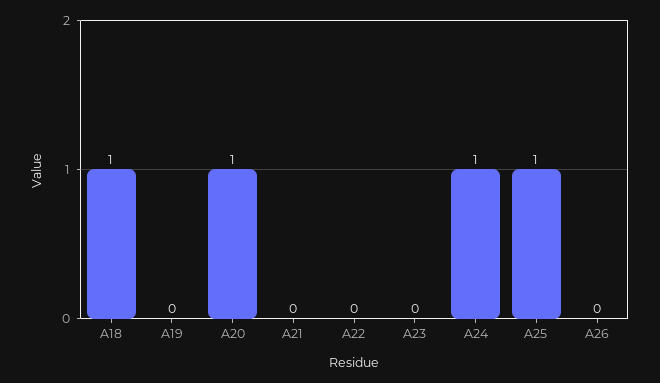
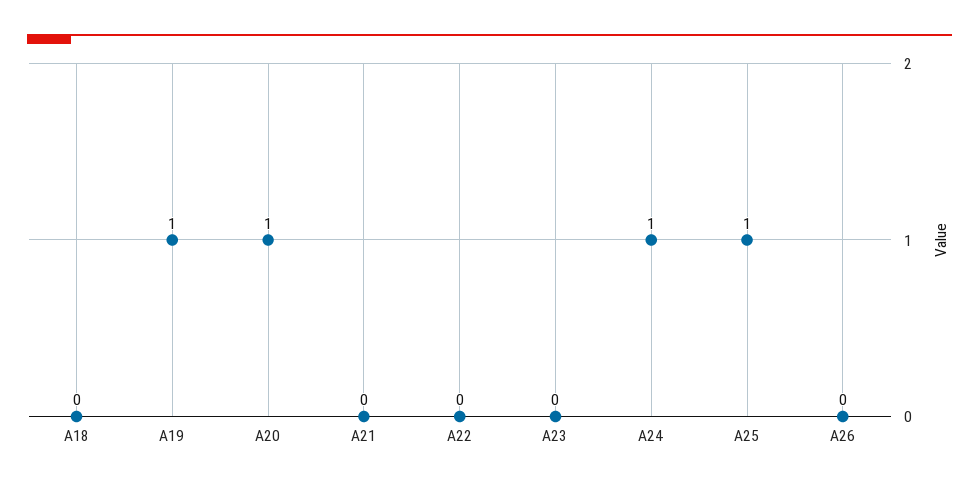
  {
-   "A18": 1,
+   "A18": 0,
-   "A19": 0,
+   "A19": 1,
    "A20": 1,
    "A21": 0,
    "A22": 0,
    "A23": 0,
    "A24": 1,
    "A25": 1,
    "A26": 0
  }

